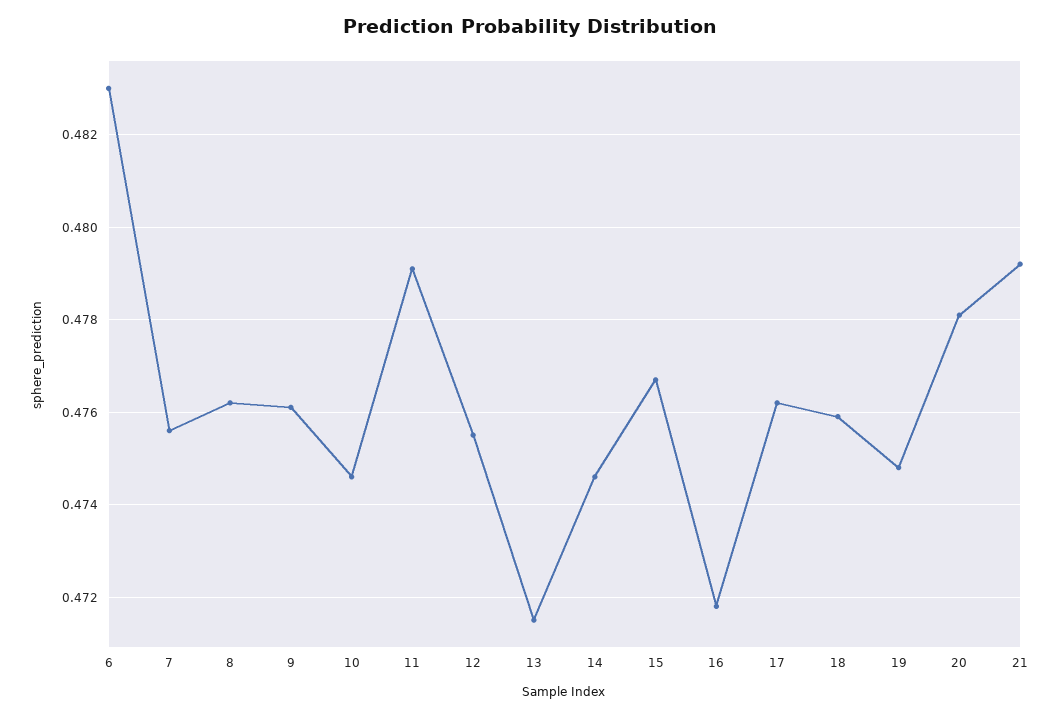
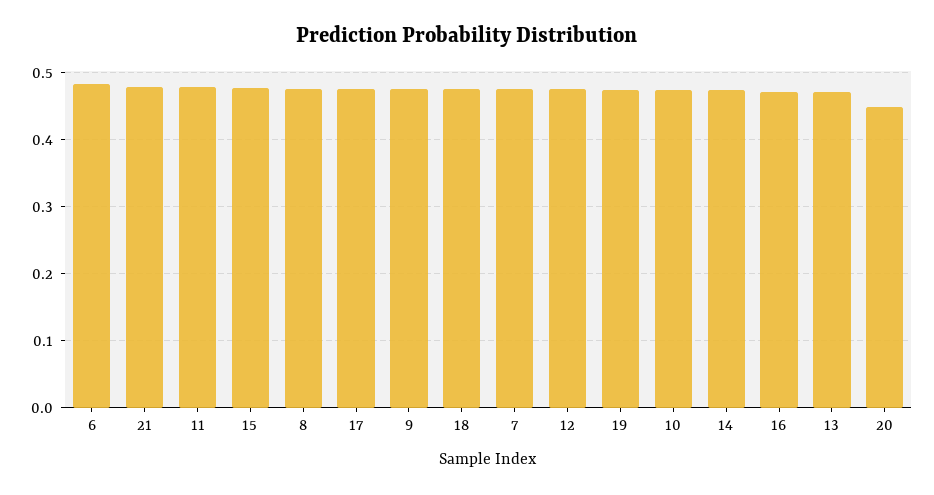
  {
    "6": 0.483,
    "7": 0.4755,
    "8": 0.476,
    "9": 0.476,
    "10": 0.4745,
    "11": 0.479,
    "12": 0.4755,
    "13": 0.4715,
    "14": 0.4745,
    "15": 0.4765,
    "16": 0.472,
    "17": 0.476,
    "18": 0.476,
    "19": 0.475,
-   "20": 0.478,
+   "20": 0.45,
    "21": 0.479
  }

